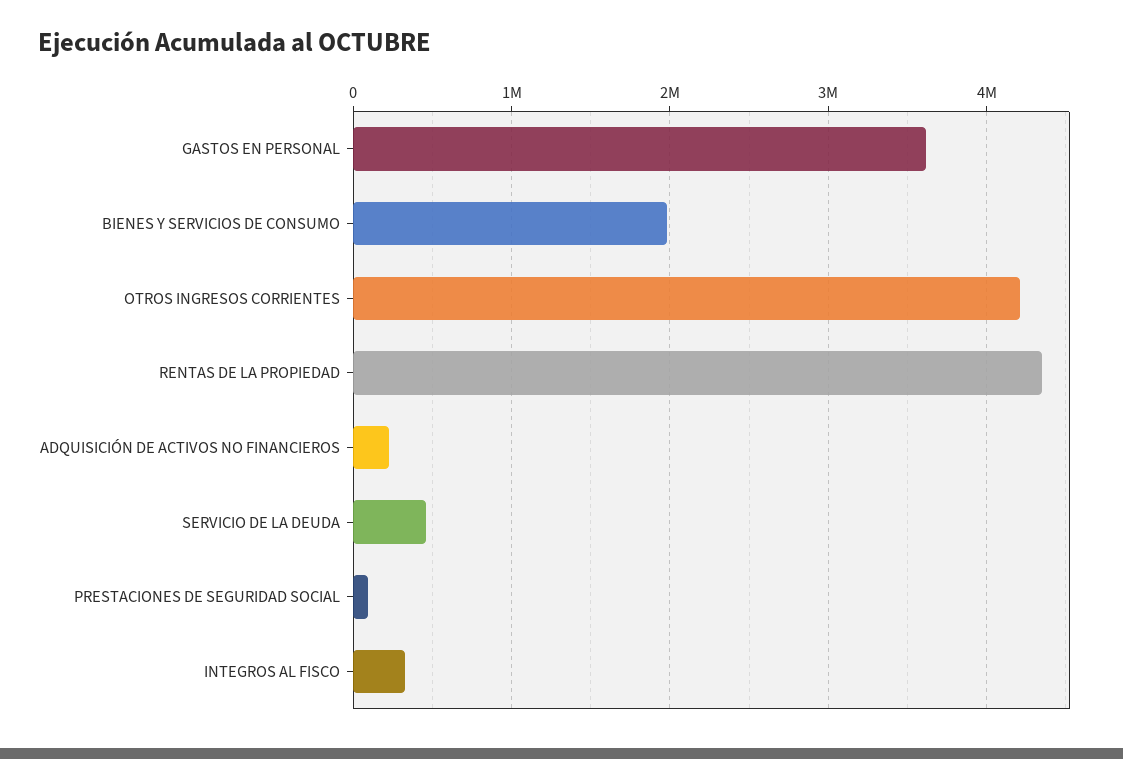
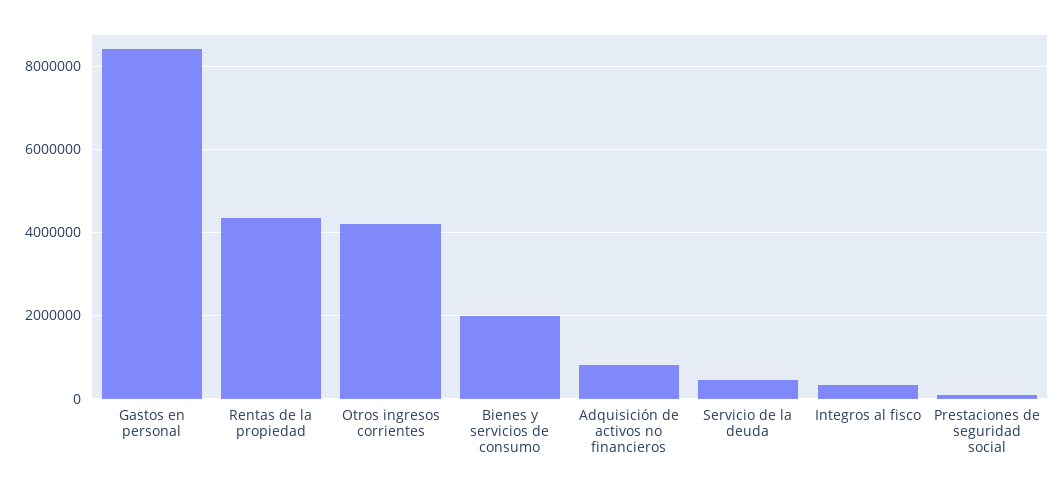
  {
-   "GASTOS EN PERSONAL": 3600000,
+   "GASTOS EN PERSONAL": 8400000,
    "BIENES Y SERVICIOS DE CONSUMO": 2000000,
    "OTROS INGRESOS CORRIENTES": 4200000,
    "RENTAS DE LA PROPIEDAD": 4300000,
-   "ADQUISICIÓN DE ACTIVOS NO FINANCIEROS": 200000,
+   "ADQUISICIÓN DE ACTIVOS NO FINANCIEROS": 800000,
    "SERVICIO DE LA DEUDA": 500000,
    "PRESTACIONES DE SEGURIDAD SOCIAL": 100000,
    "INTEGROS AL FISCO": 300000
  }

